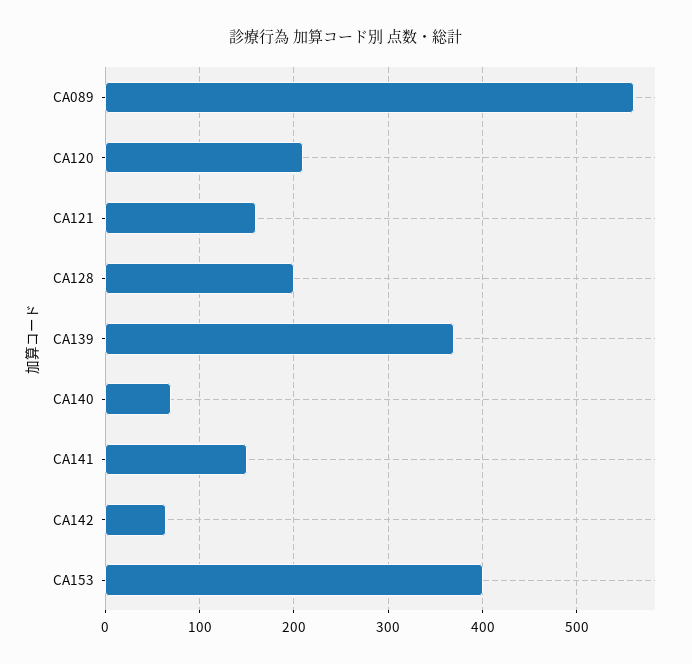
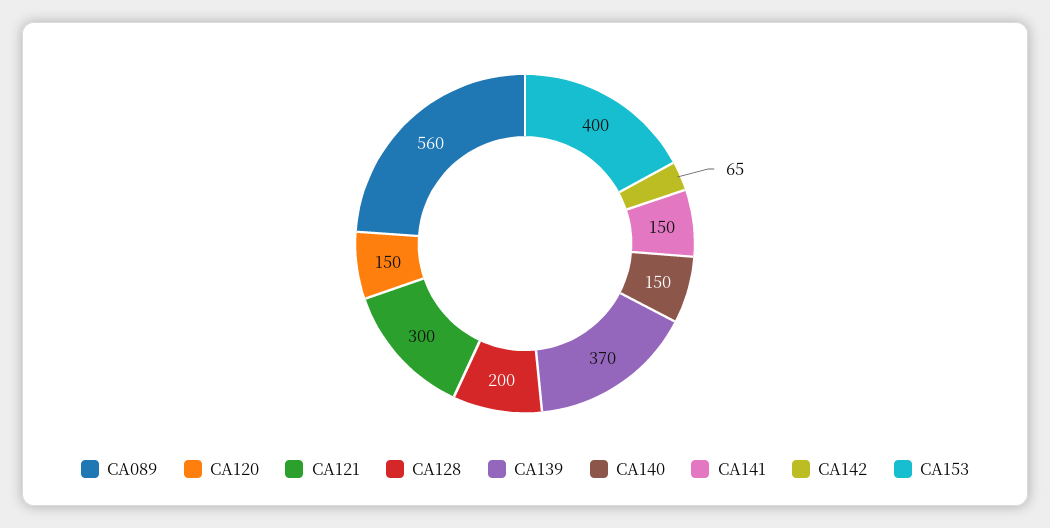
  {
    "CA089": 560,
-   "CA120": 210,
+   "CA120": 150,
-   "CA121": 160,
+   "CA121": 300,
    "CA128": 200,
    "CA139": 370,
-   "CA140": 70,
+   "CA140": 150,
    "CA141": 150,
    "CA142": 65,
    "CA153": 400
  }

